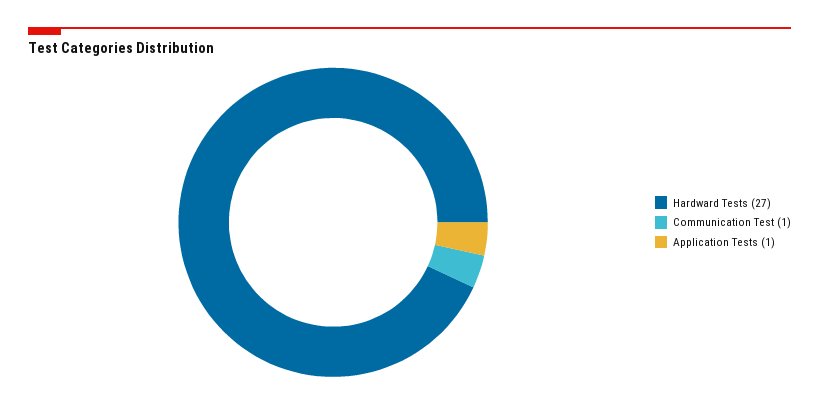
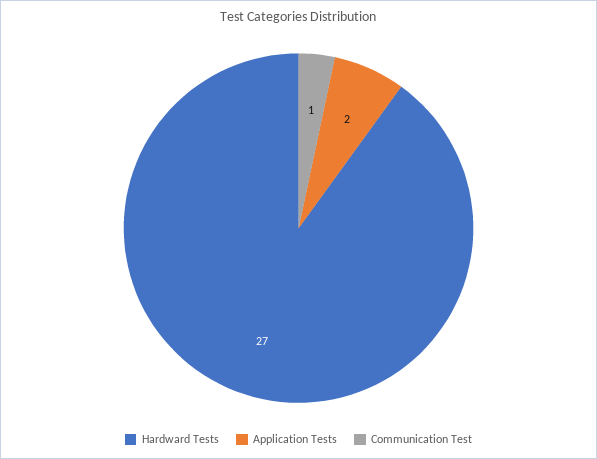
  {
    "Hardward Tests": 27,
    "Communication Test": 1,
-   "Application Tests": 1
+   "Application Tests": 2
  }

